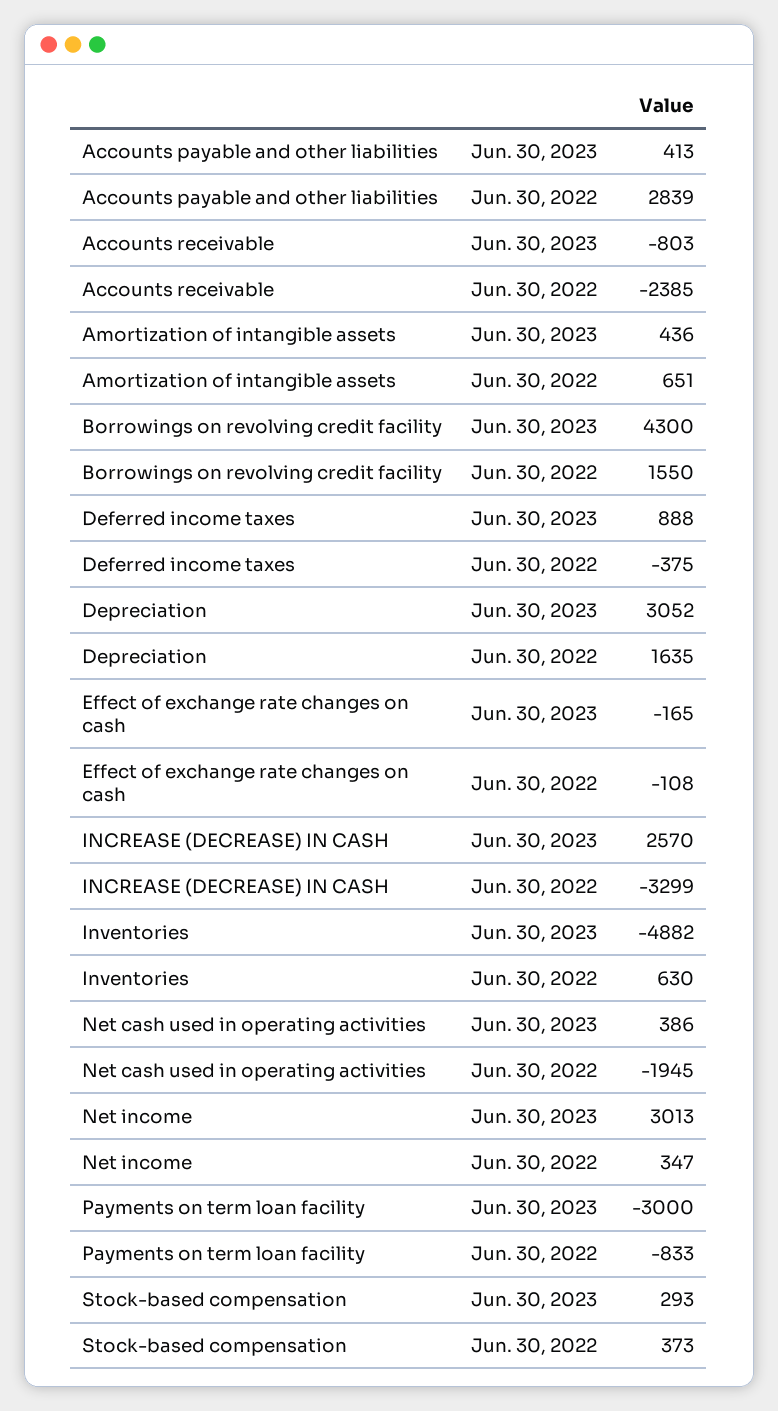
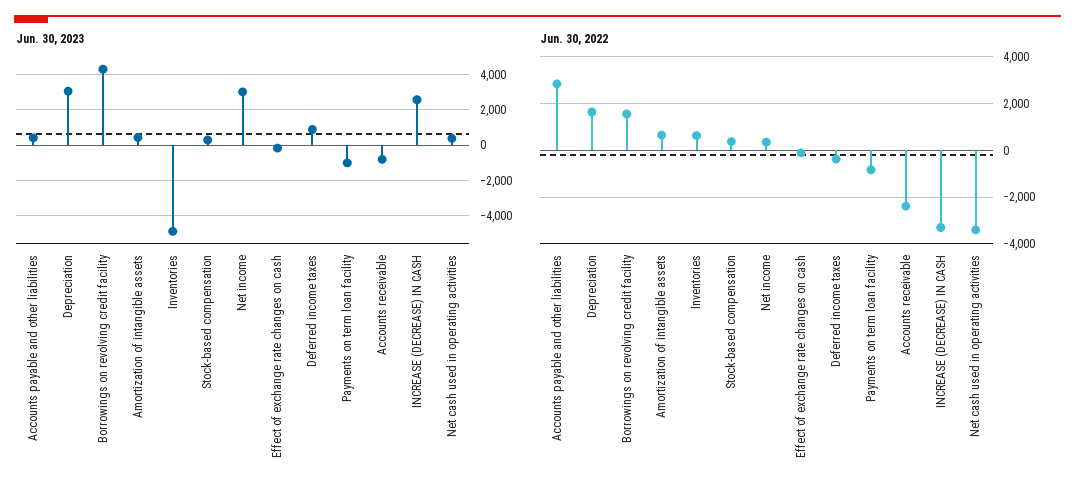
  {
    "Jun. 30, 2023": {
      "Accounts payable and other liabilities": 413,
      "Accounts receivable": -803,
      "Amortization of intangible assets": 436,
      "Borrowings on revolving credit facility": 4300,
      "Deferred income taxes": 888,
      "Depreciation": 3052,
      "Effect of exchange rate changes on cash": -165,
      "INCREASE (DECREASE) IN CASH": 2570,
      "Inventories": -4882,
      "Net cash used in operating activities": 386,
      "Net income": 3013,
-     "Payments on term loan facility": -3000,
+     "Payments on term loan facility": -1000,
      "Stock-based compensation": 293
    },
    "Jun. 30, 2022": {
      "Accounts payable and other liabilities": 2839,
      "Accounts receivable": -2385,
      "Amortization of intangible assets": 651,
      "Borrowings on revolving credit facility": 1550,
      "Deferred income taxes": -375,
      "Depreciation": 1635,
      "Effect of exchange rate changes on cash": -108,
      "INCREASE (DECREASE) IN CASH": -3299,
      "Inventories": 630,
-     "Net cash used in operating activities": -1945,
+     "Net cash used in operating activities": -3500,
      "Net income": 347,
      "Payments on term loan facility": -833,
      "Stock-based compensation": 373
    }
  }

